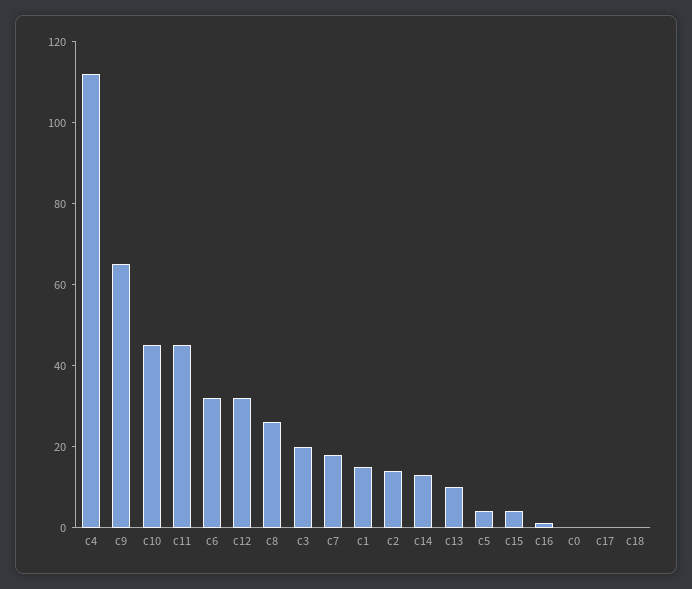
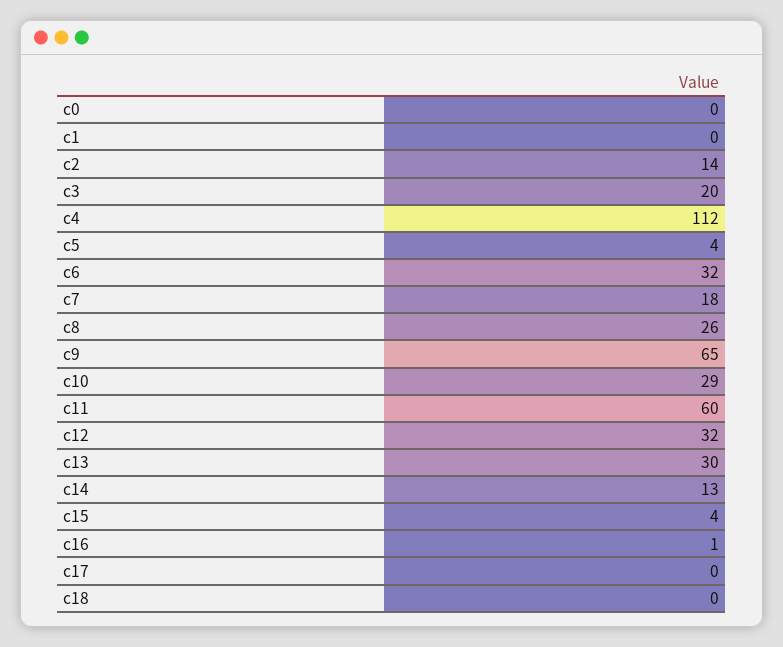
  {
    "c4": 112,
    "c9": 65,
-   "c10": 45,
+   "c10": 29,
-   "c11": 45,
+   "c11": 60,
    "c6": 32,
    "c12": 32,
    "c8": 26,
    "c3": 20,
    "c7": 18,
-   "c1": 15,
+   "c1": 0,
    "c2": 14,
    "c14": 13,
-   "c13": 10,
+   "c13": 30,
    "c5": 4,
    "c15": 4,
    "c16": 1,
    "c0": 0,
    "c17": 0,
    "c18": 0
  }

